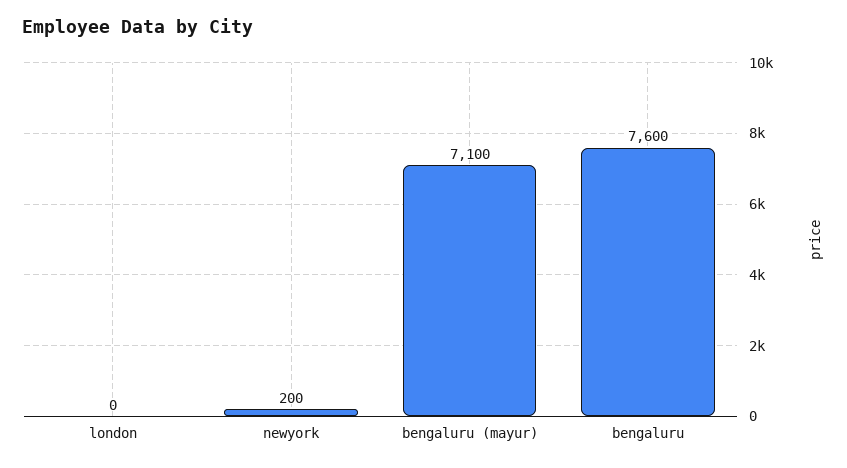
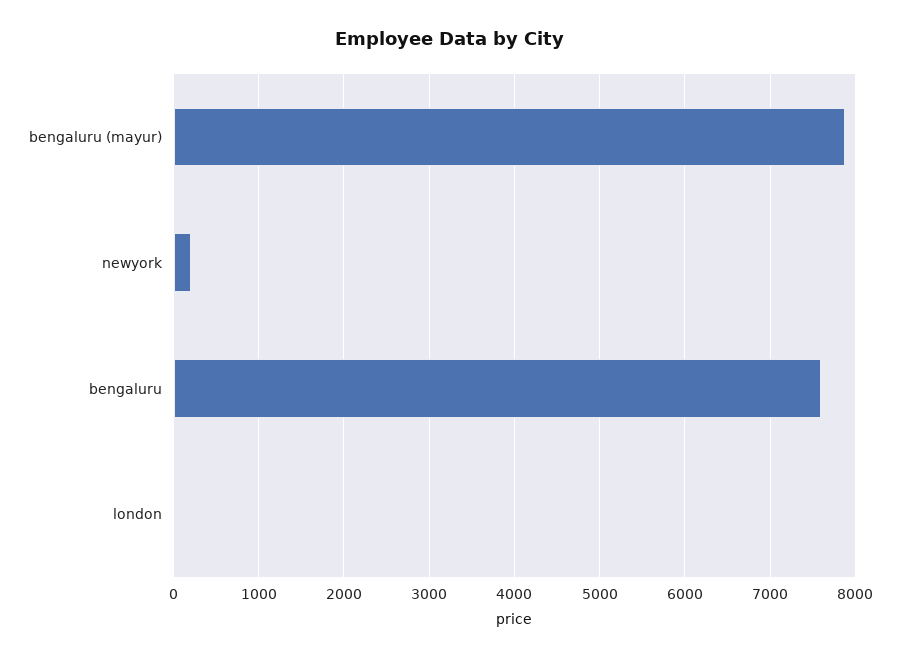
  {
    "london": 0,
    "newyork": 200,
-   "bengaluru (mayur)": 7100,
+   "bengaluru (mayur)": 7900,
    "bengaluru": 7600
  }

